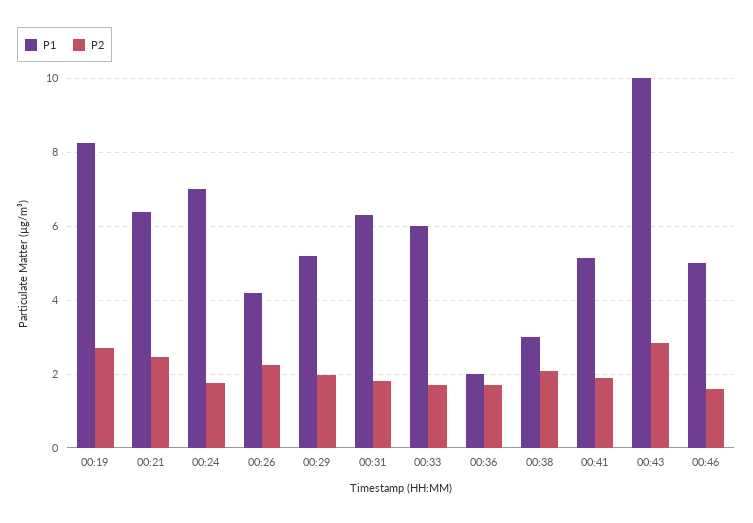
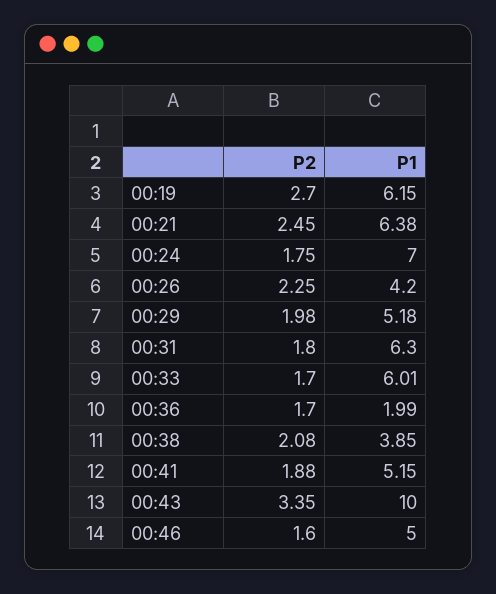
  {
    "P1": {
-     "00:19": 8.2,
+     "00:19": 6.15,
      "00:21": 6.38,
      "00:24": 7,
      "00:26": 4.2,
      "00:29": 5.18,
      "00:31": 6.3,
      "00:33": 6.01,
      "00:36": 1.99,
-     "00:38": 3,
+     "00:38": 3.85,
      "00:41": 5.15,
      "00:43": 10,
      "00:46": 5
    },
    "P2": {
      "00:19": 2.7,
      "00:21": 2.45,
      "00:24": 1.75,
      "00:26": 2.25,
      "00:29": 1.98,
      "00:31": 1.8,
      "00:33": 1.7,
      "00:36": 1.7,
      "00:38": 2.08,
      "00:41": 1.88,
-     "00:43": 2.8,
+     "00:43": 3.35,
      "00:46": 1.6
    }
  }

